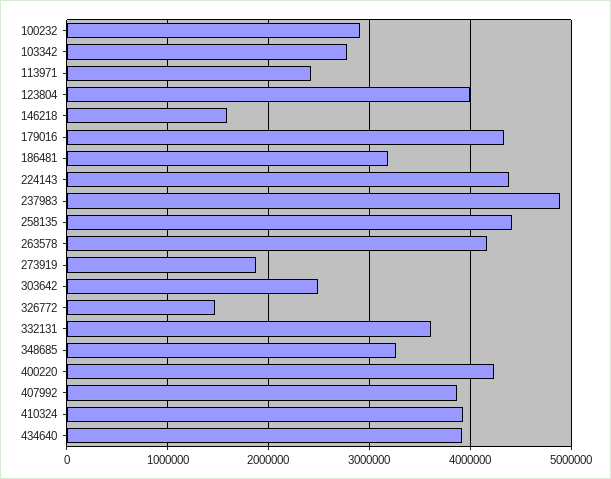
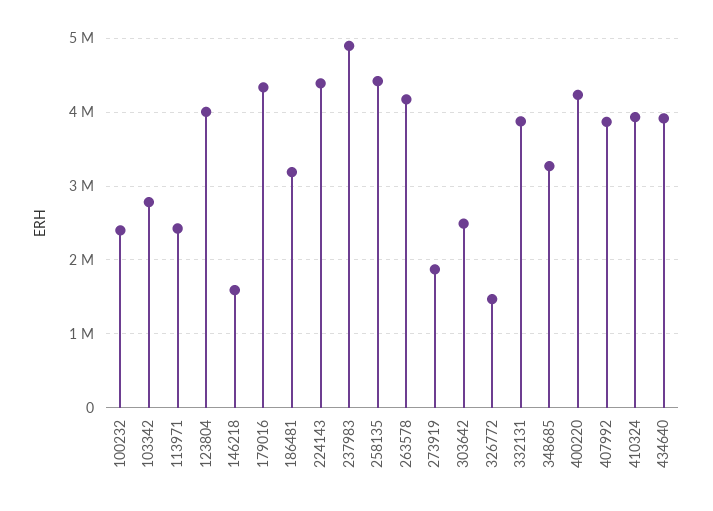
  {
-   "100232": 2900000,
+   "100232": 2400000,
    "103342": 2800000,
    "113971": 2400000,
    "123804": 4000000,
    "146218": 1600000,
    "179016": 4300000,
    "186481": 3200000,
    "224143": 4400000,
    "237983": 4900000,
    "258135": 4400000,
    "263578": 4200000,
    "273919": 1900000,
    "303642": 2500000,
    "326772": 1500000,
-   "332131": 3600000,
+   "332131": 3900000,
    "348685": 3300000,
    "400220": 4200000,
    "407992": 3900000,
    "410324": 3900000,
    "434640": 3900000
  }

